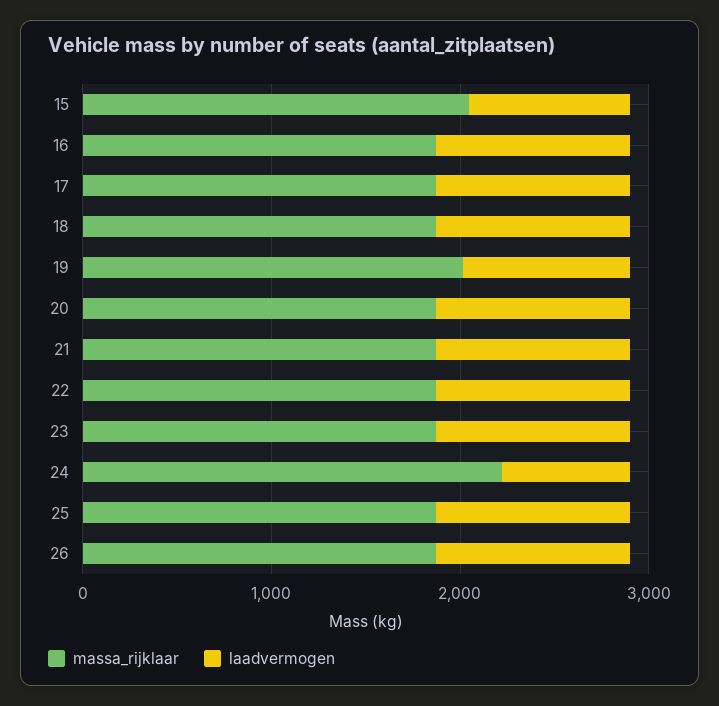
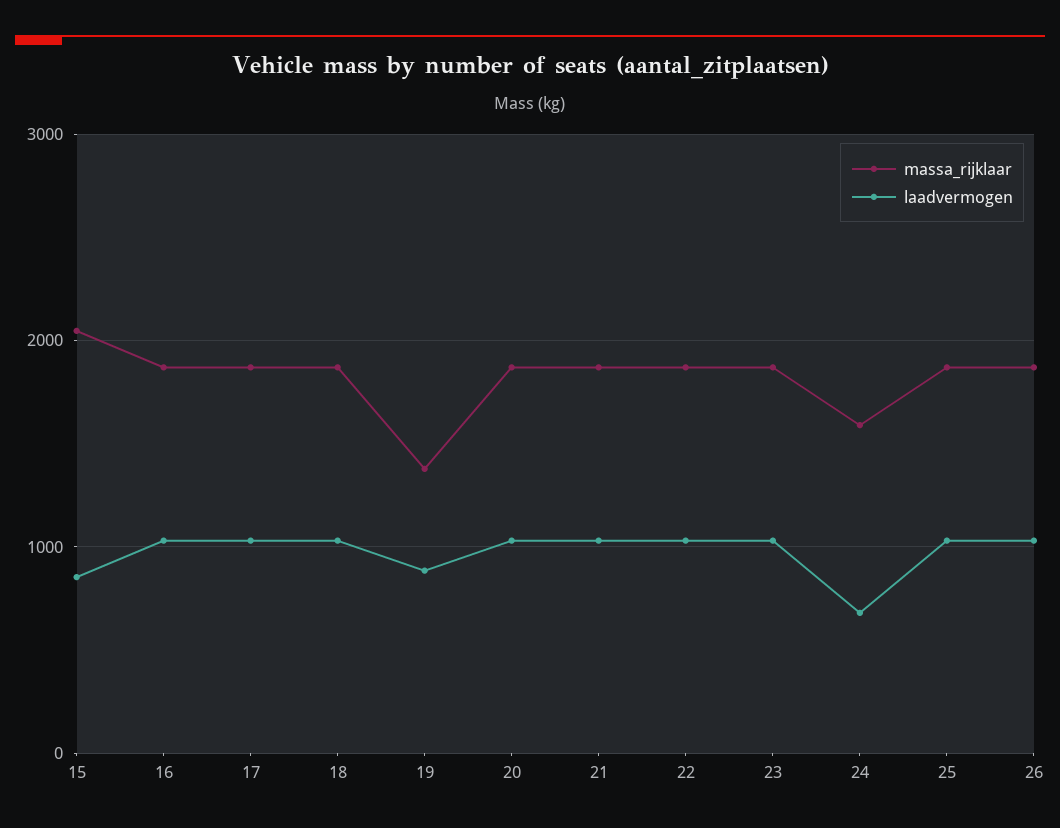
  {
    "massa_rijklaar": {
      "15": 2000,
      "16": 1900,
      "17": 1900,
      "18": 1900,
-     "19": 2000,
+     "19": 1400,
      "20": 1900,
      "21": 1900,
      "22": 1900,
      "23": 1900,
-     "24": 2200,
+     "24": 1600,
      "25": 1900,
      "26": 1900
    },
    "laadvermogen": {
      "15": 900,
      "16": 1000,
      "17": 1000,
      "18": 1000,
      "19": 900,
      "20": 1000,
      "21": 1000,
      "22": 1000,
      "23": 1000,
      "24": 700,
      "25": 1000,
      "26": 1000
    }
  }

